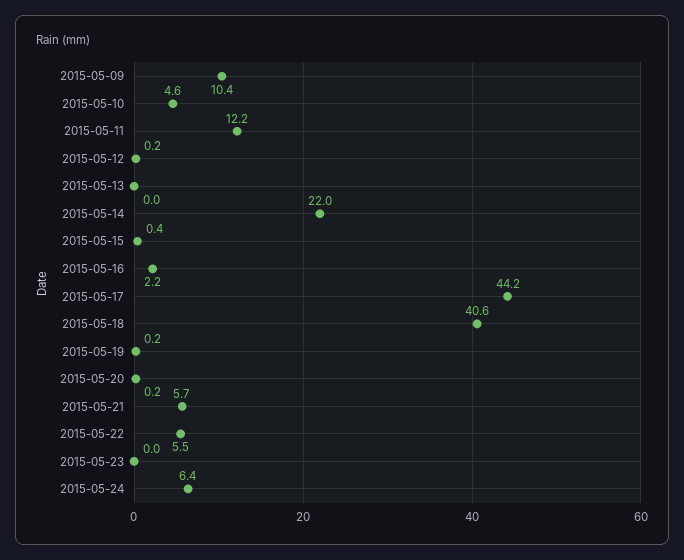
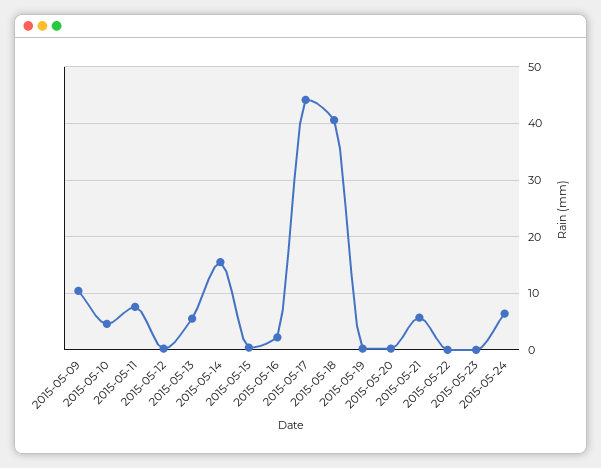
  {
    "2015-05-09": 10.4,
    "2015-05-10": 4.6,
-   "2015-05-11": 12.2,
+   "2015-05-11": 8,
    "2015-05-12": 0.2,
-   "2015-05-13": 0,
+   "2015-05-13": 6,
-   "2015-05-14": 22,
+   "2015-05-14": 16,
    "2015-05-15": 0.4,
    "2015-05-16": 2.2,
    "2015-05-17": 44.2,
    "2015-05-18": 40.6,
    "2015-05-19": 0.2,
    "2015-05-20": 0.2,
    "2015-05-21": 5.7,
-   "2015-05-22": 5.5,
+   "2015-05-22": 0,
    "2015-05-23": 0,
    "2015-05-24": 6.4
  }

